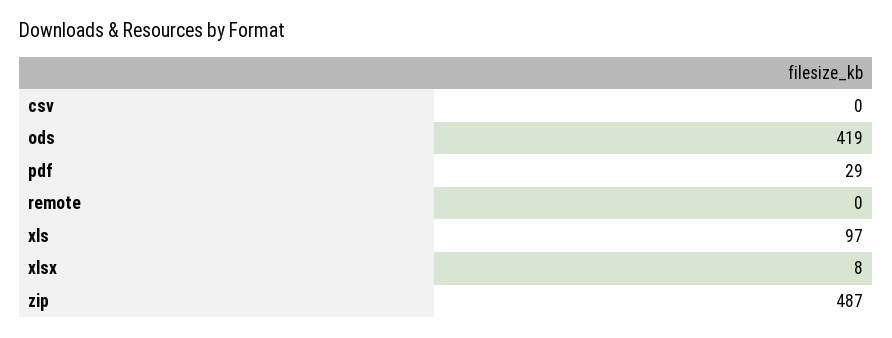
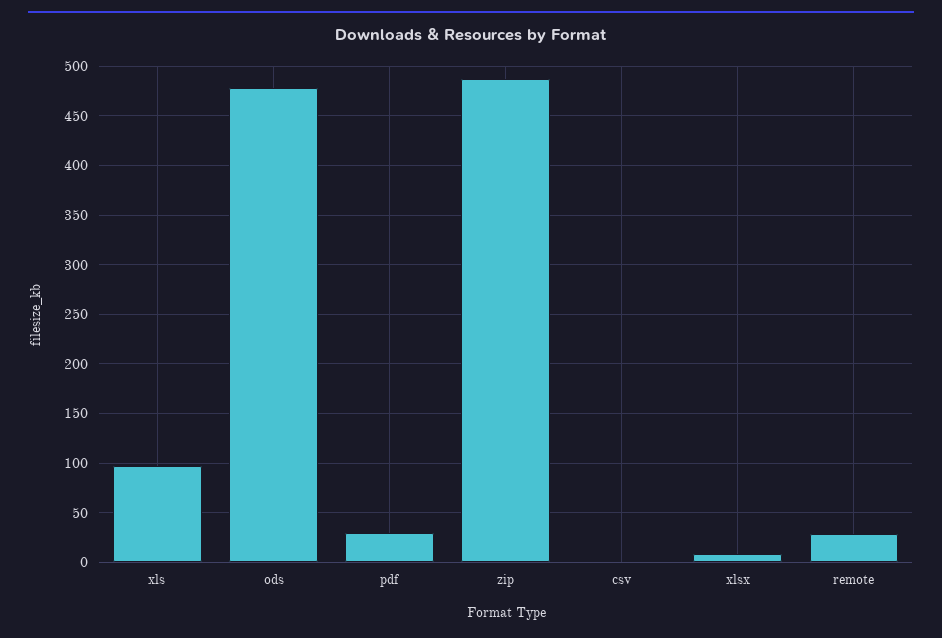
  {
    "csv": 0,
-   "ods": 419,
+   "ods": 480,
    "pdf": 29,
-   "remote": 0,
+   "remote": 30,
    "xls": 97,
    "xlsx": 8,
    "zip": 487
  }

